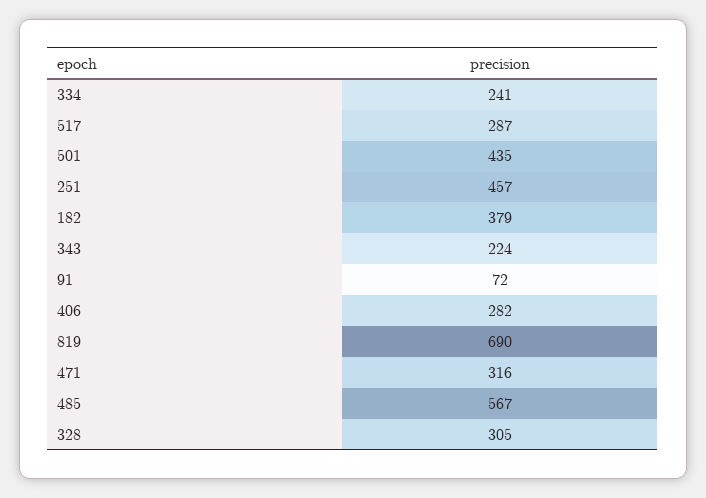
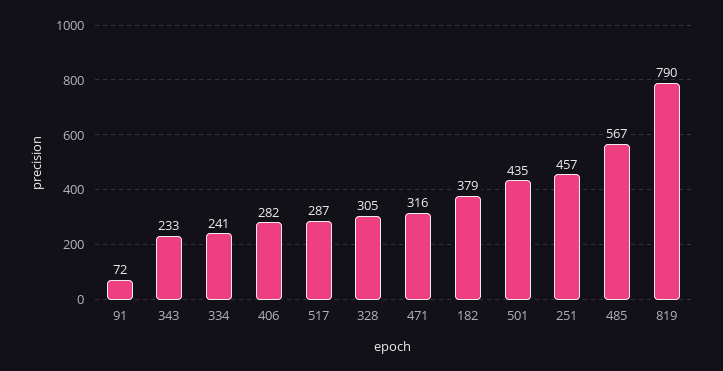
  {
    "334": 241,
    "517": 287,
    "501": 435,
    "251": 457,
    "182": 379,
-   "343": 224,
+   "343": 233,
    "91": 72,
    "406": 282,
-   "819": 690,
+   "819": 790,
    "471": 316,
    "485": 567,
    "328": 305
  }

